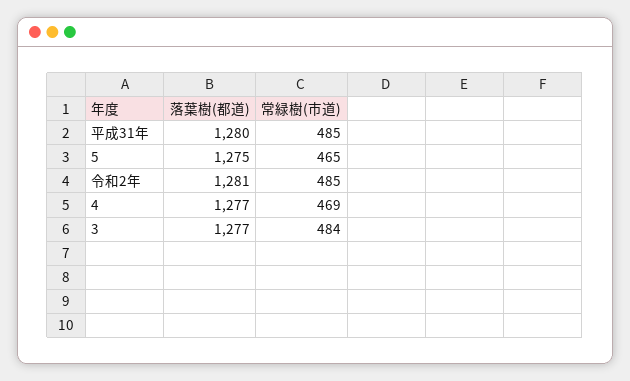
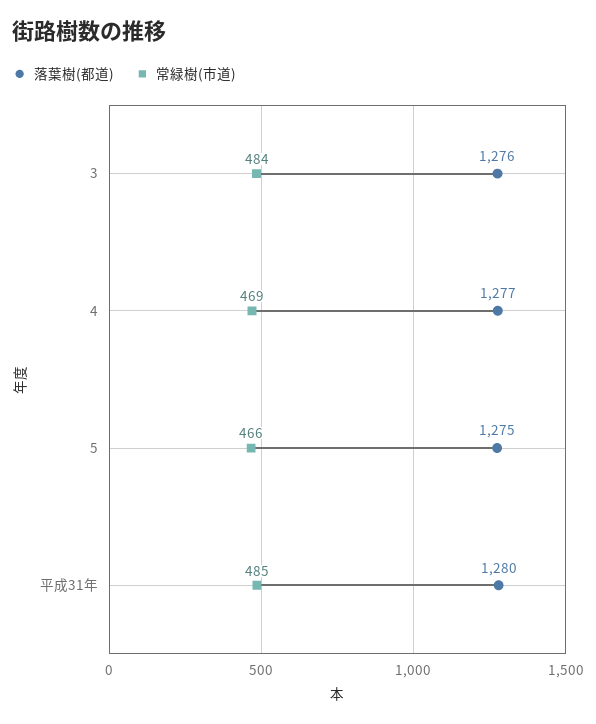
  {
    "落葉樹(都道)": {
      "平成31年": 1280,
      "5": 1275,
-     "令和2年": 1281,
      "4": 1277,
-     "3": 1277
+     "3": 1276
    },
    "常緑樹(市道)": {
      "平成31年": 485,
-     "5": 465,
+     "5": 466,
-     "令和2年": 485,
      "4": 469,
      "3": 484
    }
  }

